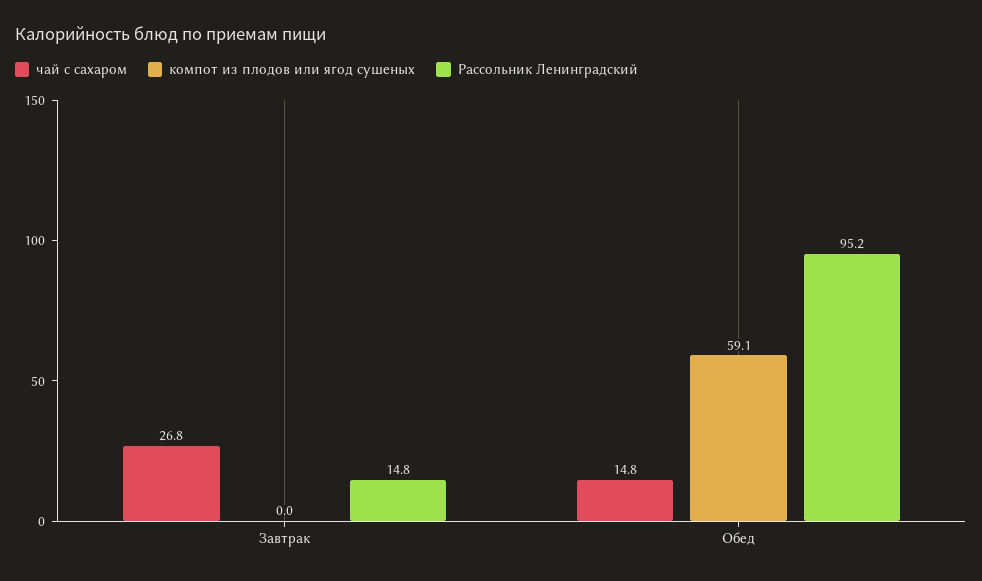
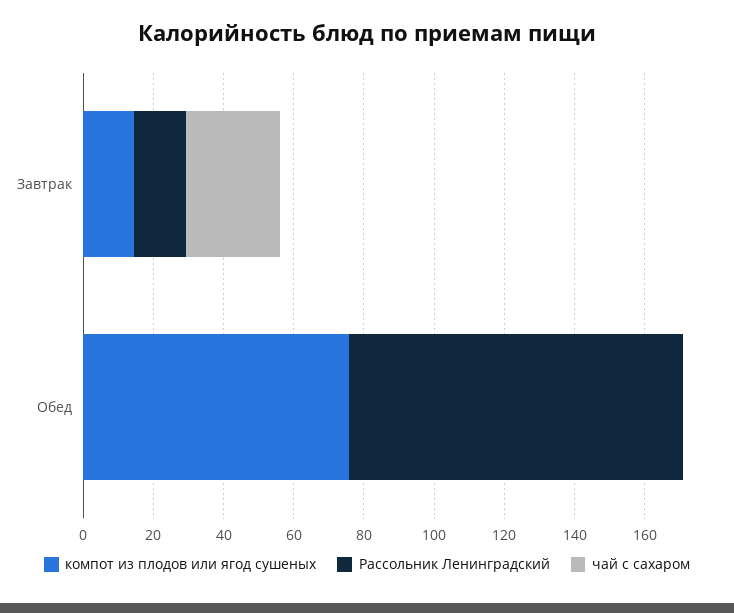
  {
    "чай с сахаром": {
      "Завтрак": 26.8,
-     "Обед": 14.8
+     "Обед": 0
    },
    "компот из плодов или ягод сушеных": {
-     "Завтрак": 0,
+     "Завтрак": 15,
-     "Обед": 59.1
+     "Обед": 75
    },
    "Рассольник Ленинградский": {
      "Завтрак": 14.8,
      "Обед": 95.2
    }
  }

